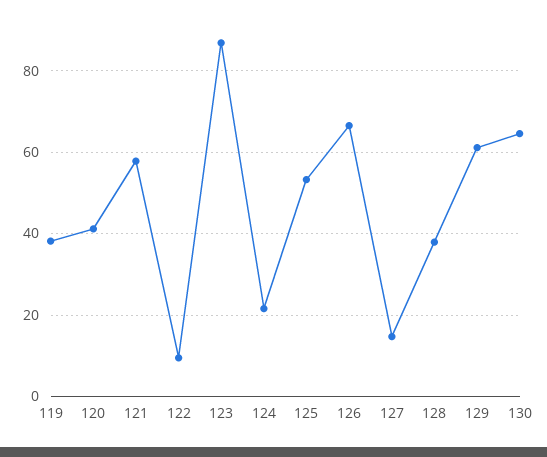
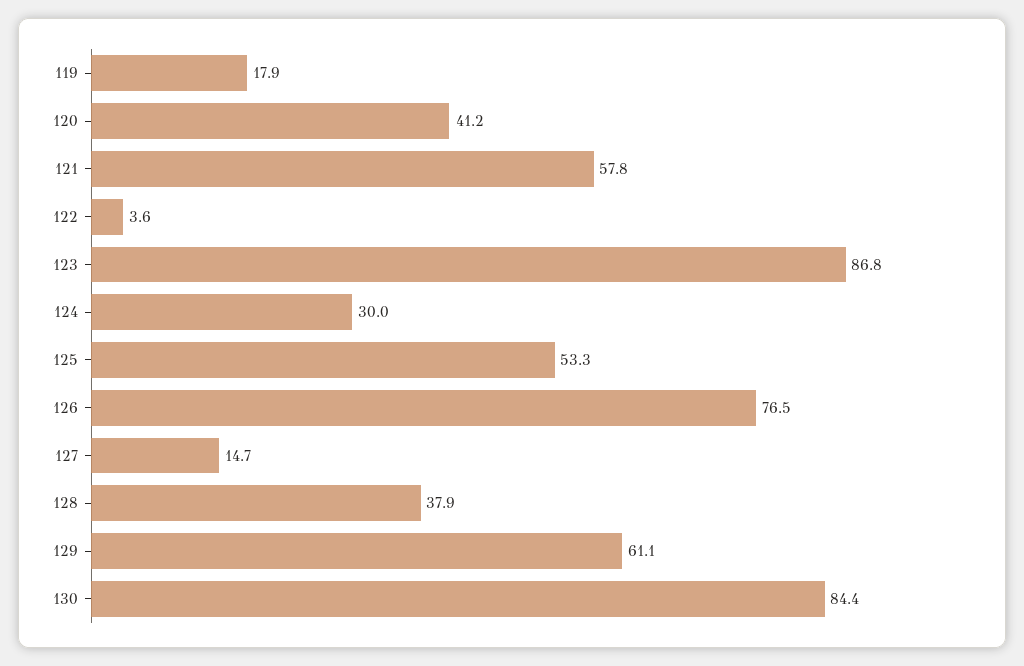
  {
-   "119": 38,
+   "119": 17.9,
    "120": 41.2,
    "121": 57.8,
-   "122": 10,
+   "122": 3.6,
    "123": 86.8,
-   "124": 22,
+   "124": 30,
    "125": 53.3,
-   "126": 66,
+   "126": 76.5,
    "127": 14.7,
    "128": 37.9,
    "129": 61.1,
-   "130": 64
+   "130": 84.4
  }

